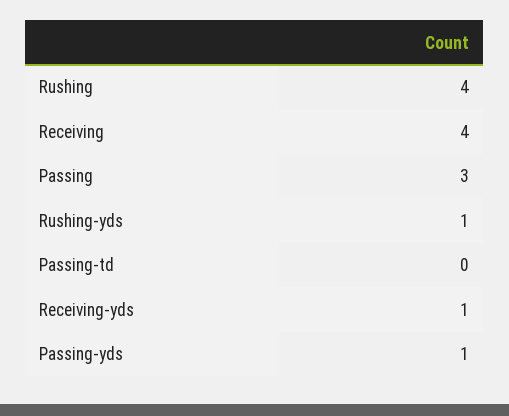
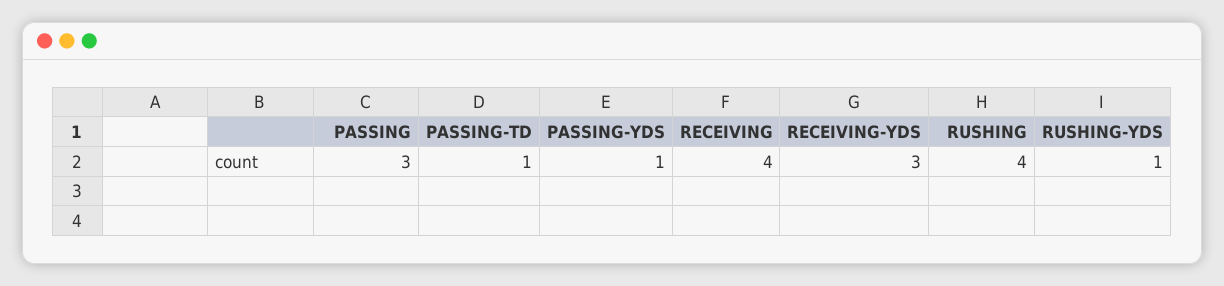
  {
    "Rushing": 4,
    "Receiving": 4,
    "Passing": 3,
    "Rushing-yds": 1,
-   "Passing-td": 0,
+   "Passing-td": 1,
-   "Receiving-yds": 1,
+   "Receiving-yds": 3,
    "Passing-yds": 1
  }

